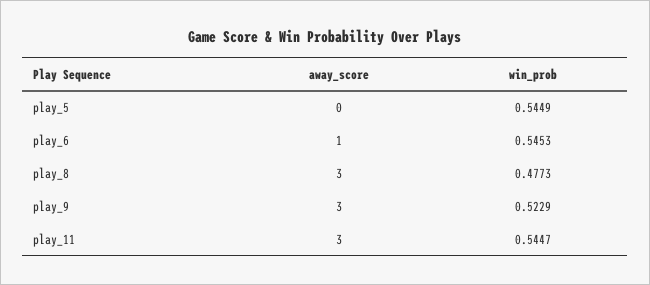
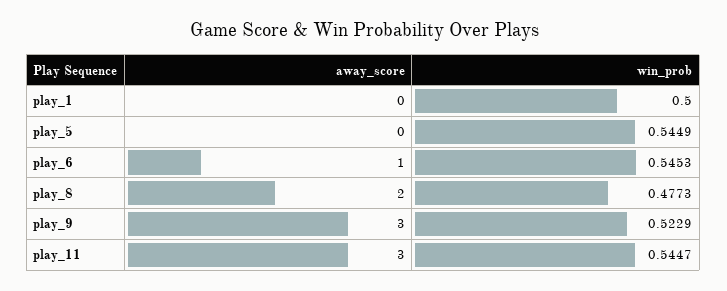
  {
    "away_score": {
      "play_5": 0,
      "play_6": 1,
-     "play_8": 3,
+     "play_8": 2,
      "play_9": 3,
-     "play_11": 3
+     "play_11": 3,
+     "play_1": 0
    },
    "win_prob": {
      "play_5": 0.5449,
      "play_6": 0.5453,
      "play_8": 0.4773,
      "play_9": 0.5229,
-     "play_11": 0.5447
+     "play_11": 0.5447,
+     "play_1": 0.5
    }
  }

